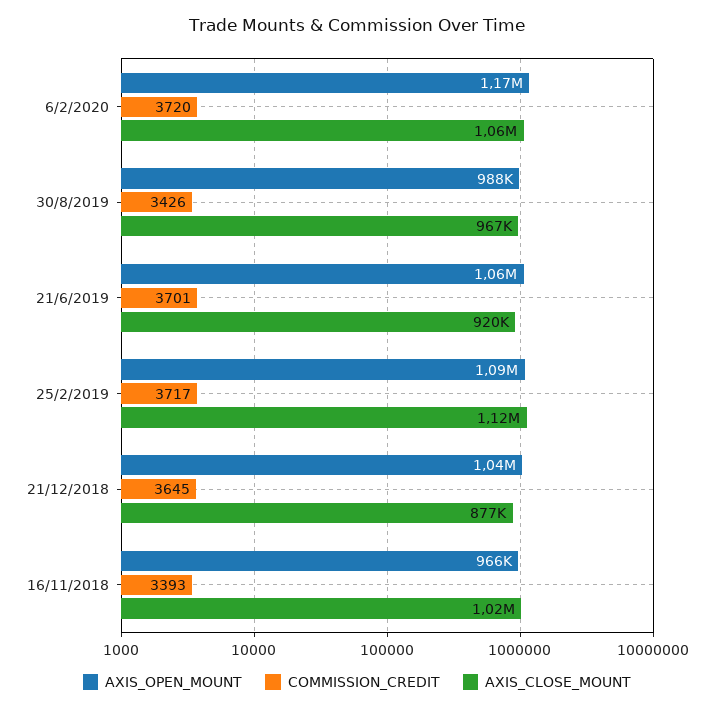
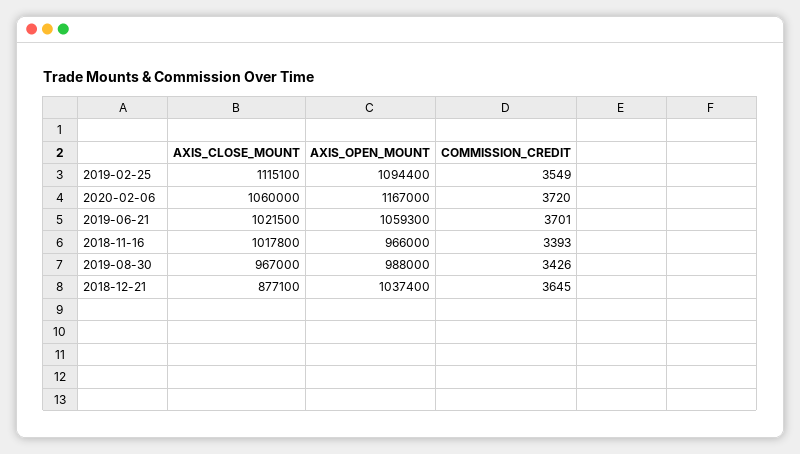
  {
    "AXIS_OPEN_MOUNT": {
      "6/2/2020": 1167000,
      "30/8/2019": 988000,
      "21/6/2019": 1059300,
      "25/2/2019": 1094400,
      "21/12/2018": 1037400,
      "16/11/2018": 966000
    },
    "COMMISSION_CREDIT": {
      "6/2/2020": 3720,
      "30/8/2019": 3426,
      "21/6/2019": 3701,
-     "25/2/2019": 3717,
+     "25/2/2019": 3549,
      "21/12/2018": 3645,
      "16/11/2018": 3393
    },
    "AXIS_CLOSE_MOUNT": {
      "6/2/2020": 1060000,
      "30/8/2019": 967000,
-     "21/6/2019": 920000,
+     "21/6/2019": 1021500,
      "25/2/2019": 1115100,
      "21/12/2018": 877100,
      "16/11/2018": 1017800
    }
  }

